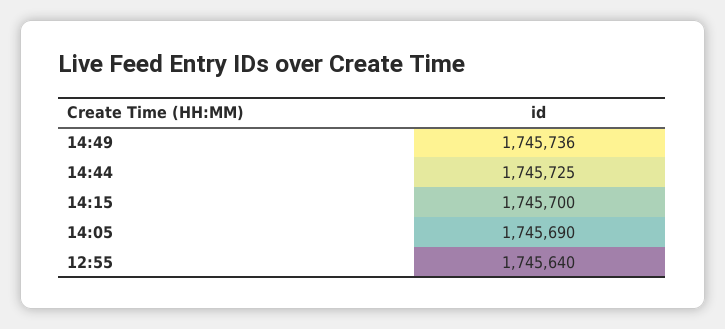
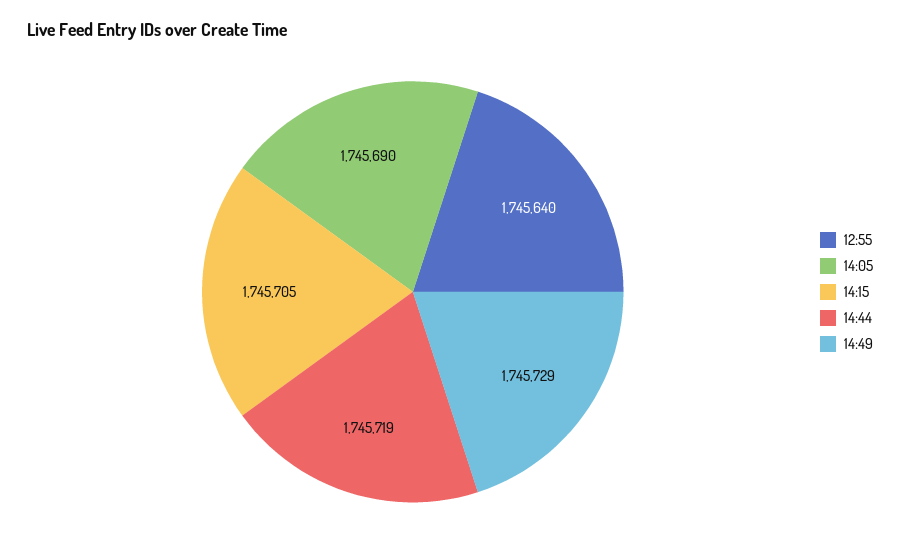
  {
-   "14:49": 1745736,
+   "14:49": 1745729,
-   "14:44": 1745725,
+   "14:44": 1745719,
-   "14:15": 1745700,
+   "14:15": 1745705,
    "14:05": 1745690,
    "12:55": 1745640
  }

